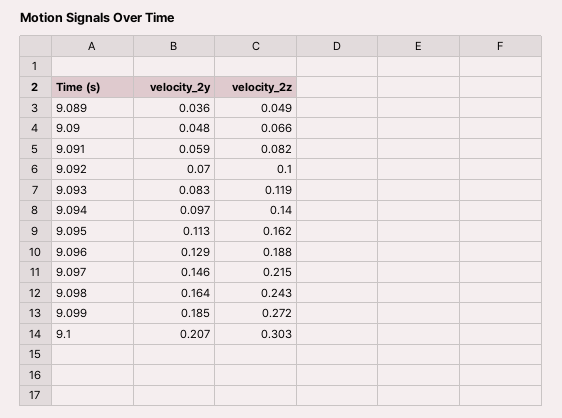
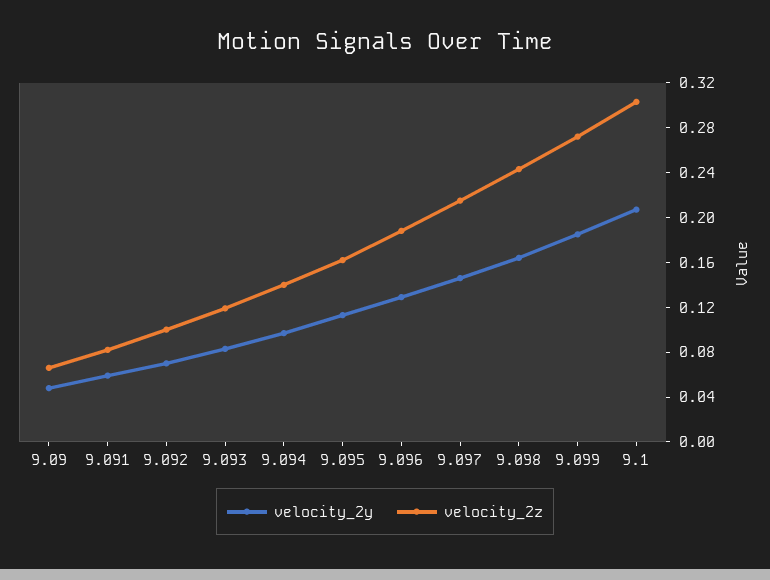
  {
    "velocity_2y": {
-     "9.089": 0.036,
      "9.09": 0.048,
      "9.091": 0.059,
      "9.092": 0.07,
      "9.093": 0.083,
      "9.094": 0.097,
      "9.095": 0.113,
      "9.096": 0.129,
      "9.097": 0.146,
      "9.098": 0.164,
      "9.099": 0.185,
      "9.1": 0.207
    },
    "velocity_2z": {
-     "9.089": 0.049,
      "9.09": 0.066,
      "9.091": 0.082,
      "9.092": 0.1,
      "9.093": 0.119,
      "9.094": 0.14,
      "9.095": 0.162,
      "9.096": 0.188,
      "9.097": 0.215,
      "9.098": 0.243,
      "9.099": 0.272,
      "9.1": 0.303
    }
  }

